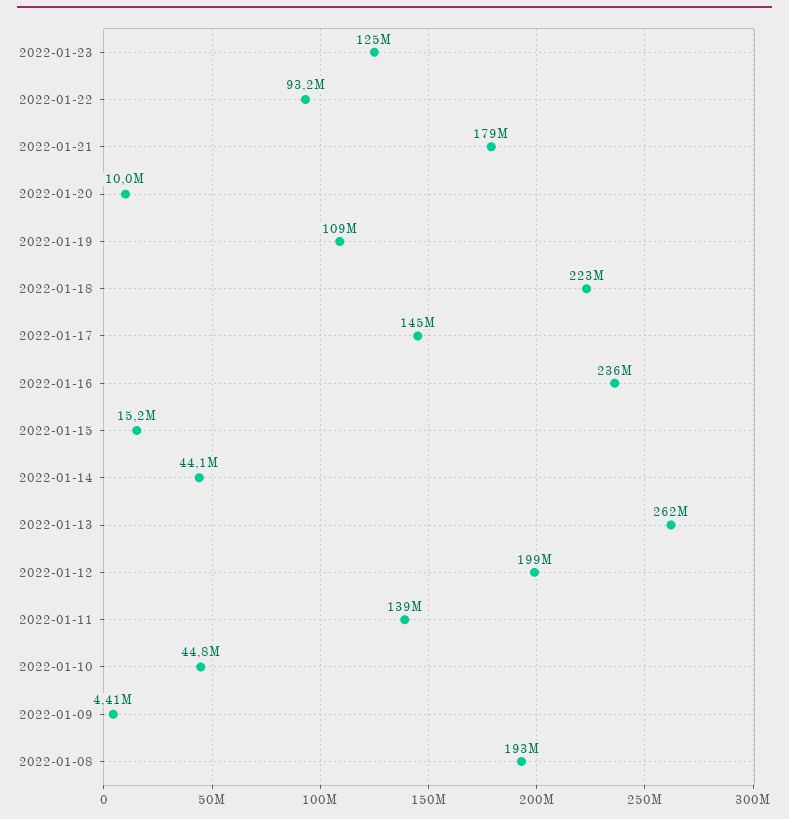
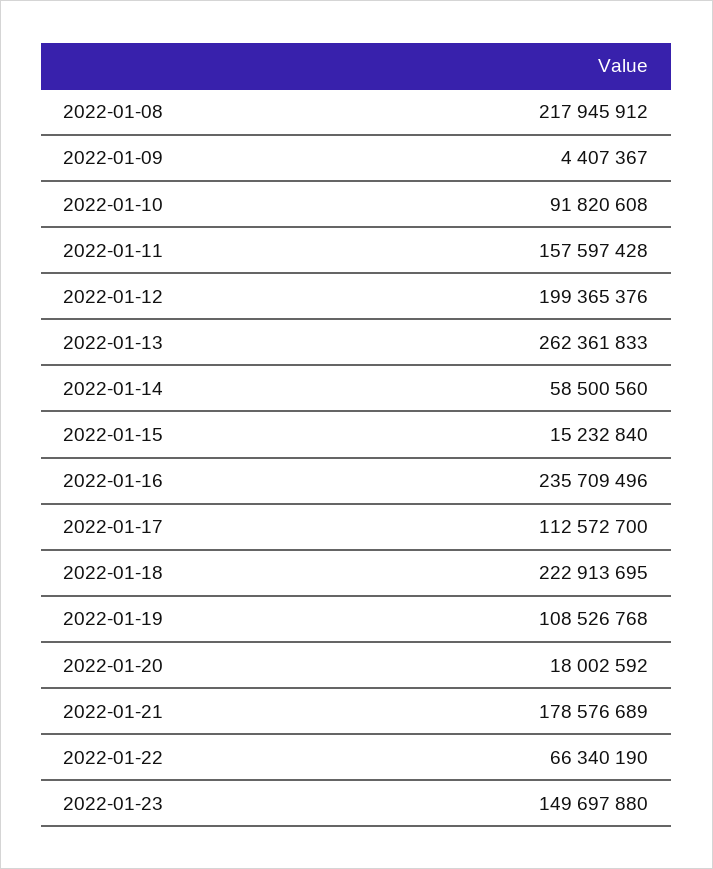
  {
-   "2022-01-23": 125000000,
+   "2022-01-23": 149697880,
-   "2022-01-22": 93200000,
+   "2022-01-22": 66340190,
    "2022-01-21": 178576689,
-   "2022-01-20": 10000000,
+   "2022-01-20": 18002592,
    "2022-01-19": 108526768,
    "2022-01-18": 222913695,
-   "2022-01-17": 145000000,
+   "2022-01-17": 112572700,
    "2022-01-16": 235709496,
    "2022-01-15": 15232840,
-   "2022-01-14": 44100000,
+   "2022-01-14": 58500560,
    "2022-01-13": 262361833,
    "2022-01-12": 199365376,
-   "2022-01-11": 139000000,
+   "2022-01-11": 157597428,
-   "2022-01-10": 44800000,
+   "2022-01-10": 91820608,
    "2022-01-09": 4407367,
-   "2022-01-08": 193000000
+   "2022-01-08": 217945912
  }

